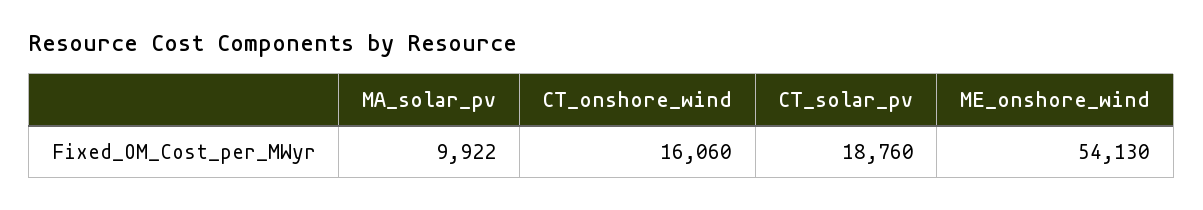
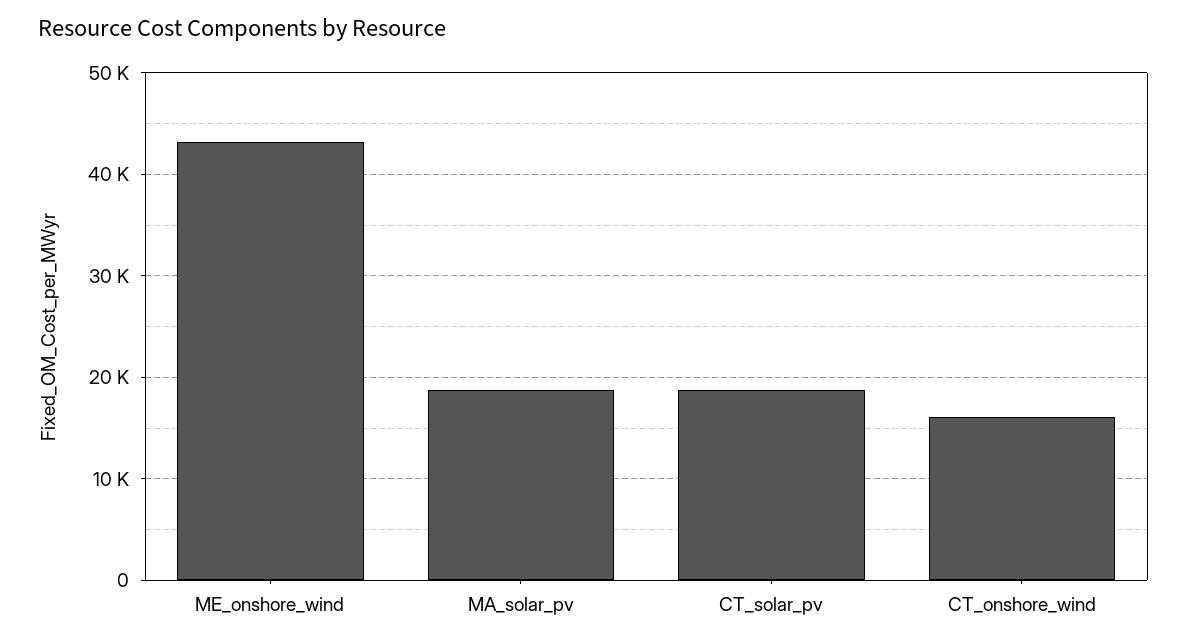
  {
-   "MA_solar_pv": 9922,
+   "MA_solar_pv": 19000,
    "CT_onshore_wind": 16060,
    "CT_solar_pv": 18760,
-   "ME_onshore_wind": 54130
+   "ME_onshore_wind": 43000
  }

